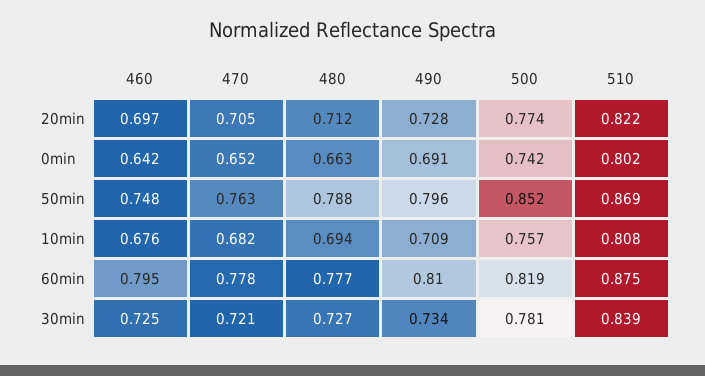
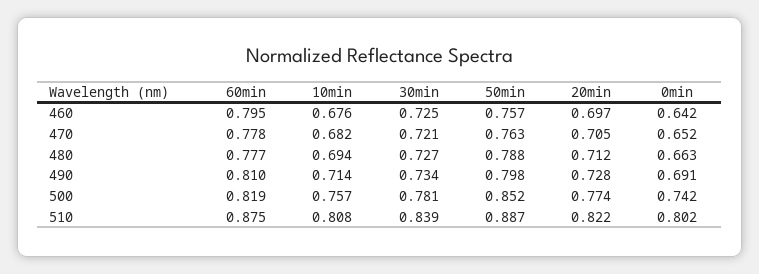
  {
    "460": {
      "20min": 0.697,
      "0min": 0.642,
-     "50min": 0.748,
+     "50min": 0.757,
      "10min": 0.676,
      "60min": 0.795,
      "30min": 0.725
    },
    "470": {
      "20min": 0.705,
      "0min": 0.652,
      "50min": 0.763,
      "10min": 0.682,
      "60min": 0.778,
      "30min": 0.721
    },
    "480": {
      "20min": 0.712,
      "0min": 0.663,
      "50min": 0.788,
      "10min": 0.694,
      "60min": 0.777,
      "30min": 0.727
    },
    "490": {
      "20min": 0.728,
      "0min": 0.691,
-     "50min": 0.796,
+     "50min": 0.798,
-     "10min": 0.709,
+     "10min": 0.714,
      "60min": 0.81,
      "30min": 0.734
    },
    "500": {
      "20min": 0.774,
      "0min": 0.742,
      "50min": 0.852,
      "10min": 0.757,
      "60min": 0.819,
      "30min": 0.781
    },
    "510": {
      "20min": 0.822,
      "0min": 0.802,
-     "50min": 0.869,
+     "50min": 0.887,
      "10min": 0.808,
      "60min": 0.875,
      "30min": 0.839
    }
  }

